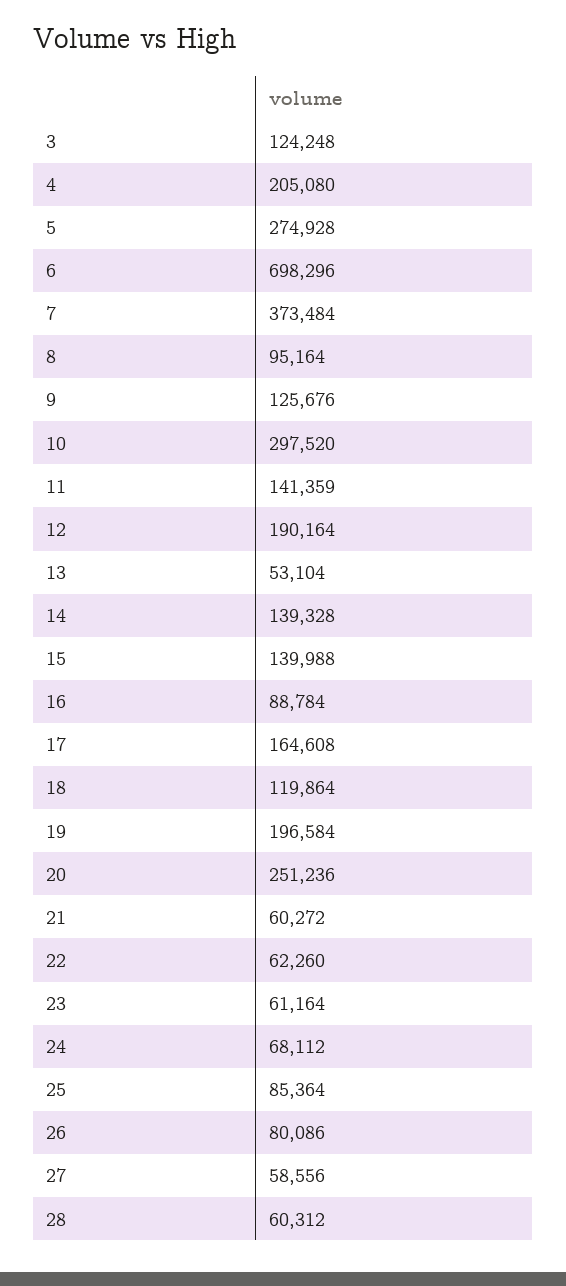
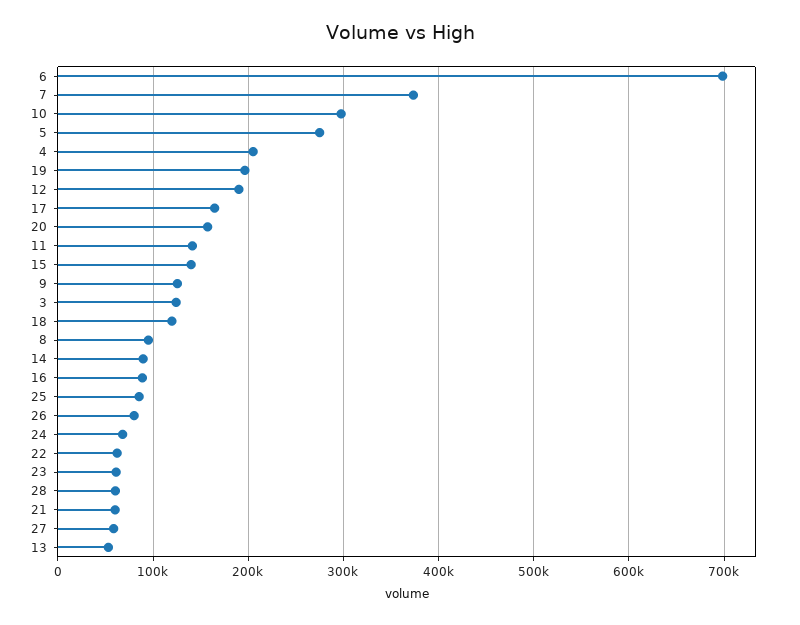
  {
    "3": 124248,
    "4": 205080,
    "5": 274928,
    "6": 698296,
    "7": 373484,
    "8": 95164,
    "9": 125676,
    "10": 297520,
    "11": 141359,
    "12": 190164,
    "13": 53104,
-   "14": 139328,
+   "14": 90000,
    "15": 139988,
    "16": 88784,
    "17": 164608,
    "18": 119864,
    "19": 196584,
-   "20": 251236,
+   "20": 160000,
    "21": 60272,
    "22": 62260,
    "23": 61164,
    "24": 68112,
    "25": 85364,
    "26": 80086,
    "27": 58556,
    "28": 60312
  }

